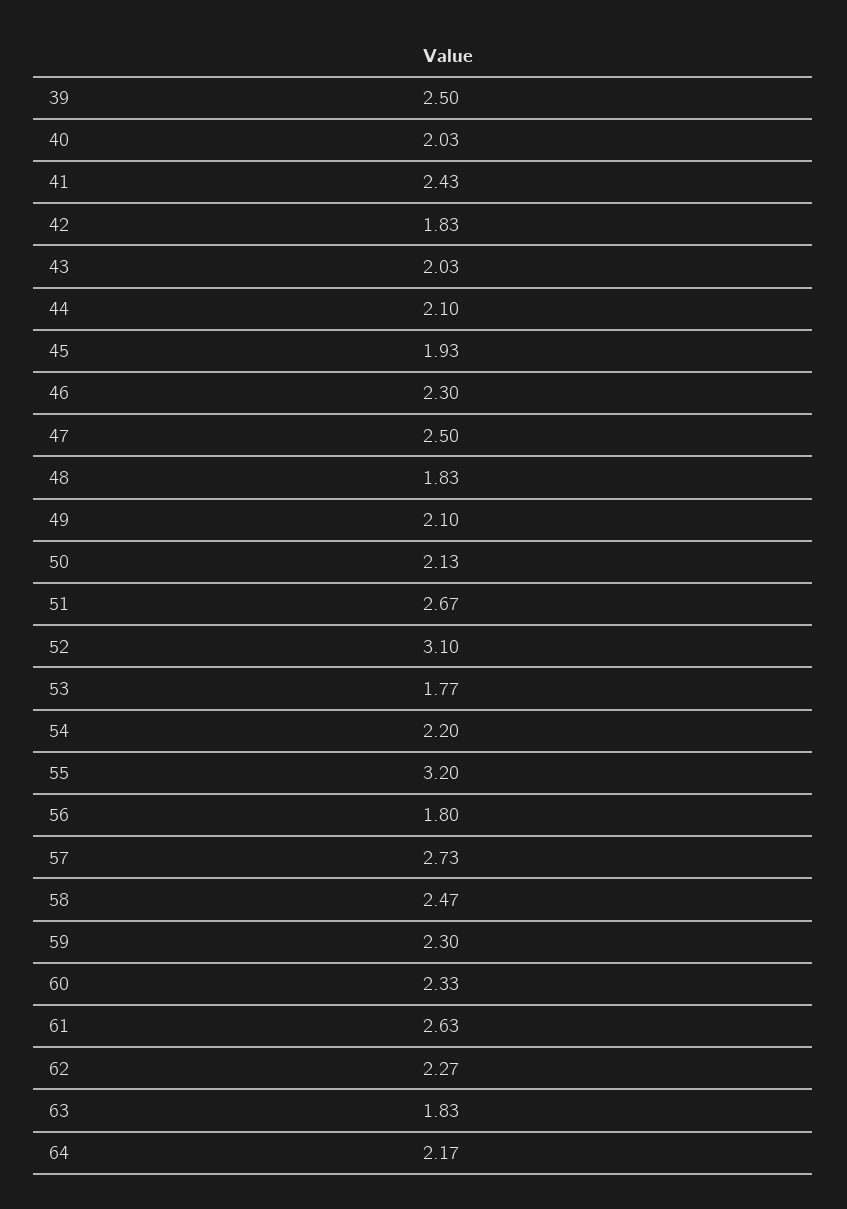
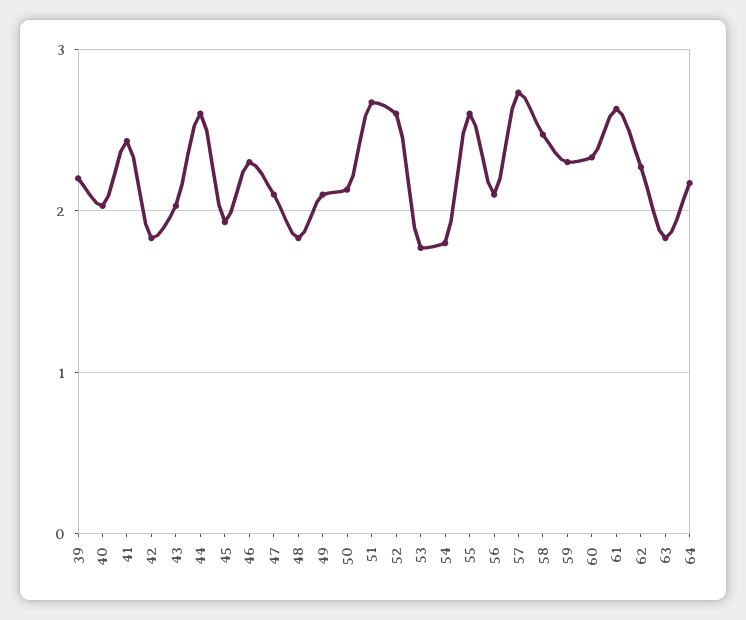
  {
-   "39": 2.5,
+   "39": 2.2,
    "40": 2.03,
    "41": 2.43,
    "42": 1.83,
    "43": 2.03,
-   "44": 2.1,
+   "44": 2.6,
    "45": 1.93,
    "46": 2.3,
-   "47": 2.5,
+   "47": 2.1,
    "48": 1.83,
    "49": 2.1,
    "50": 2.13,
    "51": 2.67,
-   "52": 3.1,
+   "52": 2.6,
    "53": 1.77,
-   "54": 2.2,
+   "54": 1.8,
-   "55": 3.2,
+   "55": 2.6,
-   "56": 1.8,
+   "56": 2.1,
    "57": 2.73,
    "58": 2.47,
    "59": 2.3,
    "60": 2.33,
    "61": 2.63,
    "62": 2.27,
    "63": 1.83,
    "64": 2.17
  }

